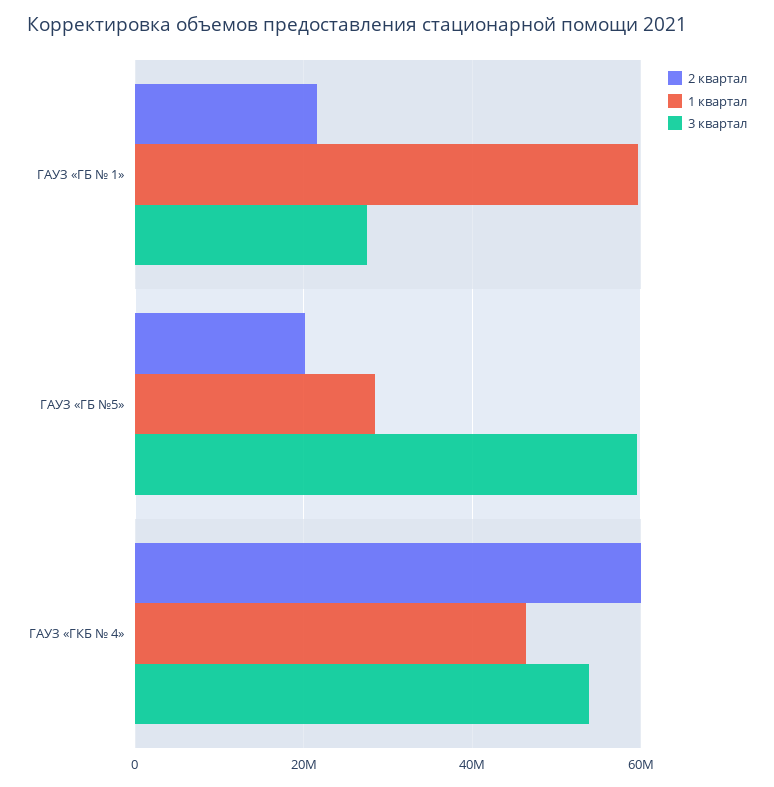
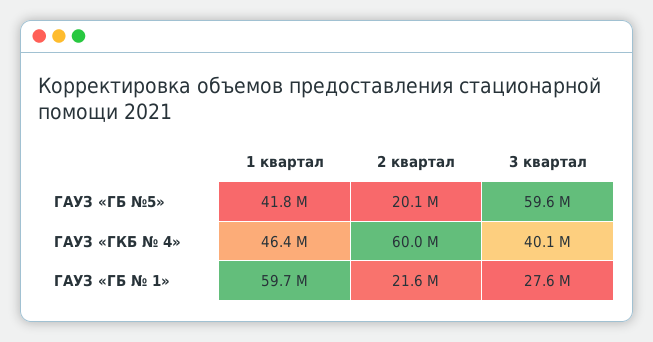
  {
    "2 квартал": {
      "ГАУЗ «ГБ № 1»": 21600000,
      "ГАУЗ «ГБ №5»": 20100000,
      "ГАУЗ «ГКБ № 4»": 60000000
    },
    "1 квартал": {
      "ГАУЗ «ГБ № 1»": 59700000,
-     "ГАУЗ «ГБ №5»": 28000000,
+     "ГАУЗ «ГБ №5»": 41800000,
      "ГАУЗ «ГКБ № 4»": 46400000
    },
    "3 квартал": {
      "ГАУЗ «ГБ № 1»": 27600000,
      "ГАУЗ «ГБ №5»": 59600000,
-     "ГАУЗ «ГКБ № 4»": 54000000
+     "ГАУЗ «ГКБ № 4»": 40100000
    }
  }

